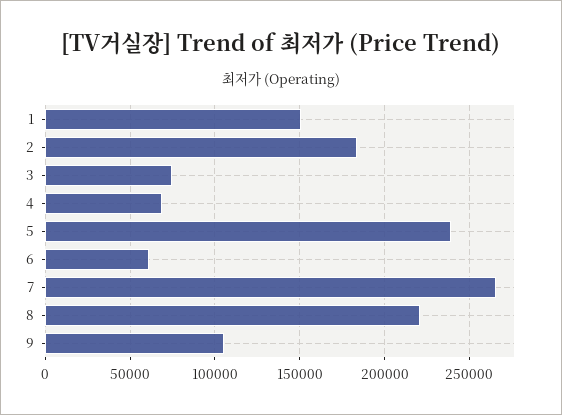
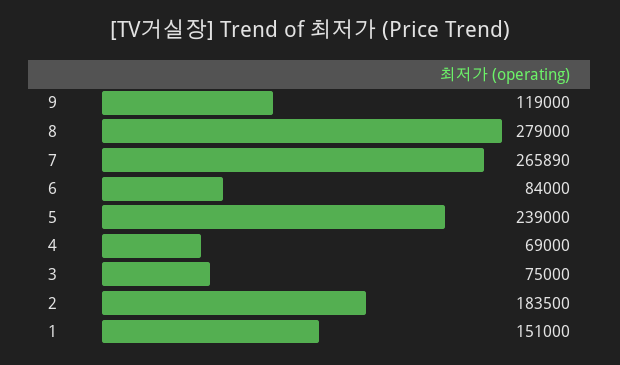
  {
    "1": 151000,
    "2": 183500,
    "3": 75000,
    "4": 69000,
    "5": 239000,
-   "6": 60000,
+   "6": 84000,
    "7": 265890,
-   "8": 220000,
+   "8": 279000,
-   "9": 105000
+   "9": 119000
  }

